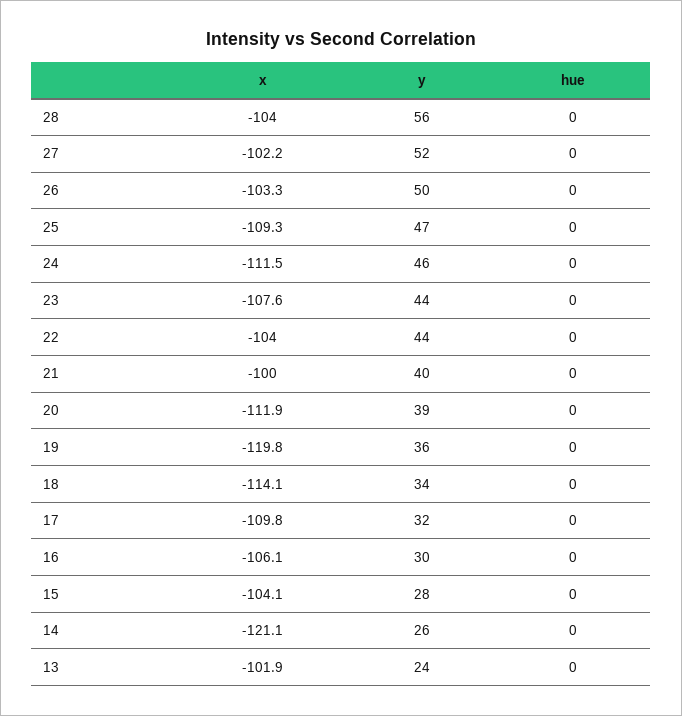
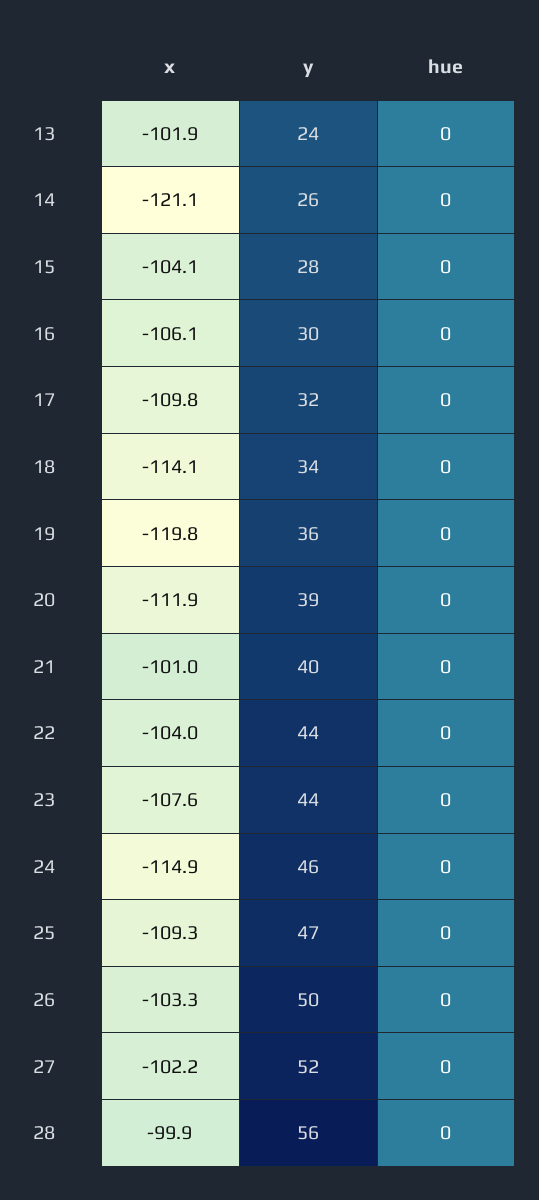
  {
    "x": {
-     "28": -104,
+     "28": -99.9,
      "27": -102.2,
      "26": -103.3,
      "25": -109.3,
-     "24": -111.5,
+     "24": -114.9,
      "23": -107.6,
      "22": -104,
-     "21": -100,
+     "21": -101,
      "20": -111.9,
      "19": -119.8,
      "18": -114.1,
      "17": -109.8,
      "16": -106.1,
      "15": -104.1,
      "14": -121.1,
      "13": -101.9
    },
    "y": {
      "28": 56,
      "27": 52,
      "26": 50,
      "25": 47,
      "24": 46,
      "23": 44,
      "22": 44,
      "21": 40,
      "20": 39,
      "19": 36,
      "18": 34,
      "17": 32,
      "16": 30,
      "15": 28,
      "14": 26,
      "13": 24
    },
    "hue": {
      "28": 0,
      "27": 0,
      "26": 0,
      "25": 0,
      "24": 0,
      "23": 0,
      "22": 0,
      "21": 0,
      "20": 0,
      "19": 0,
      "18": 0,
      "17": 0,
      "16": 0,
      "15": 0,
      "14": 0,
      "13": 0
    }
  }

